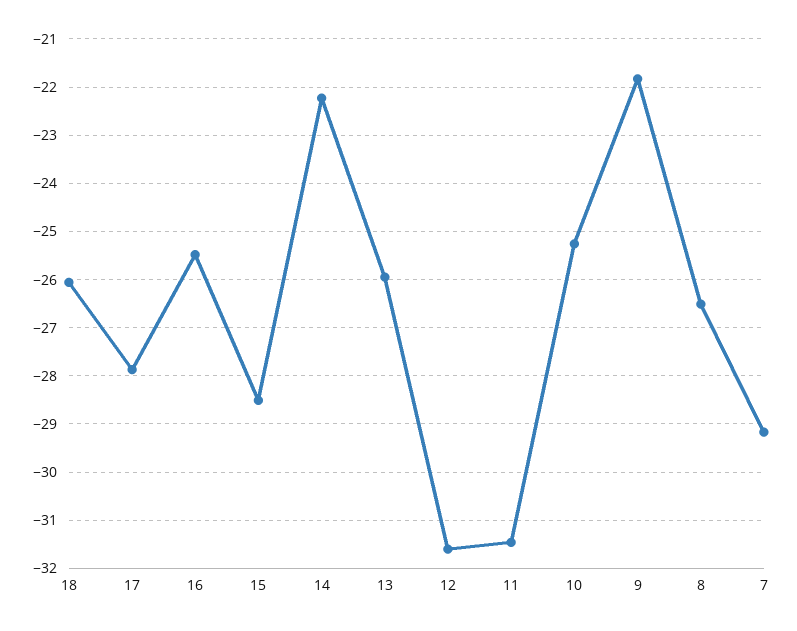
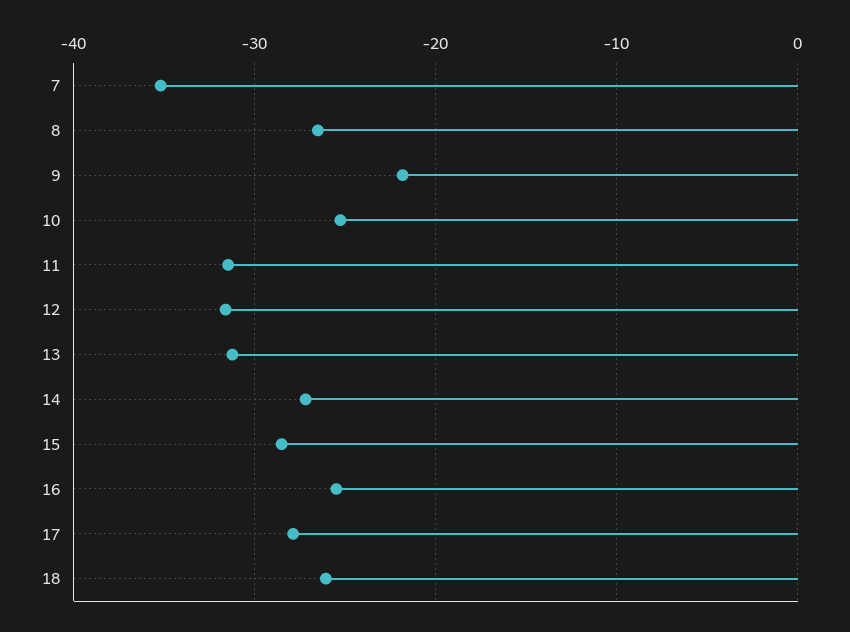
  {
    "18": -26,
    "17": -27.8,
    "16": -25.4,
    "15": -28.6,
-   "14": -22.2,
+   "14": -27,
-   "13": -26,
+   "13": -31,
    "12": -31.6,
    "11": -31.4,
    "10": -25.2,
    "9": -21.8,
    "8": -26.6,
-   "7": -29.2
+   "7": -35
  }

